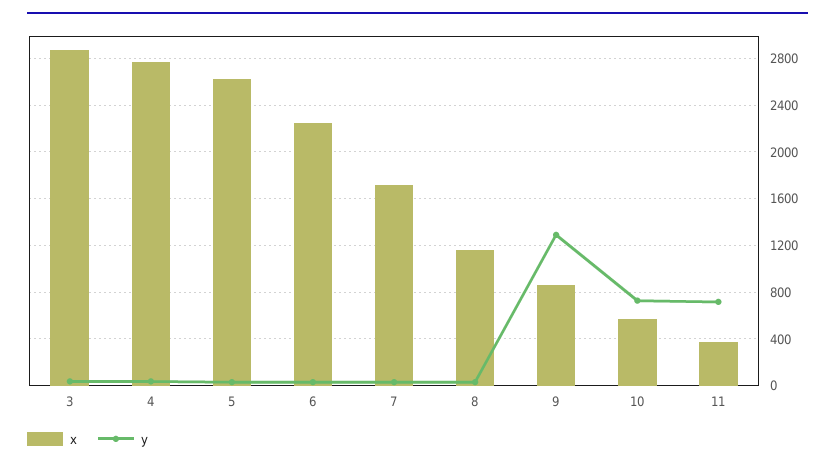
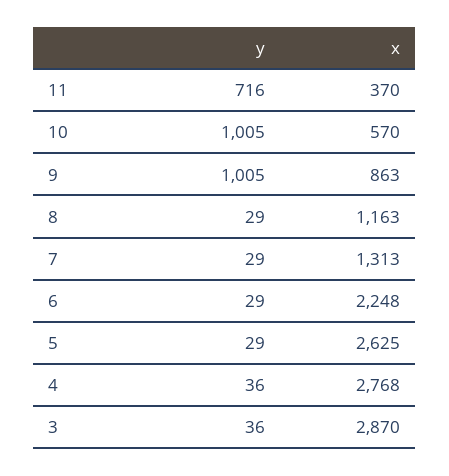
  {
    "x": {
      "3": 2870,
      "4": 2768,
      "5": 2625,
      "6": 2248,
-     "7": 1700,
+     "7": 1313,
      "8": 1163,
      "9": 863,
      "10": 570,
      "11": 370
    },
    "y": {
      "3": 36,
      "4": 36,
      "5": 29,
      "6": 29,
      "7": 29,
      "8": 29,
-     "9": 1300,
+     "9": 1005,
-     "10": 700,
+     "10": 1005,
      "11": 716
    }
  }

